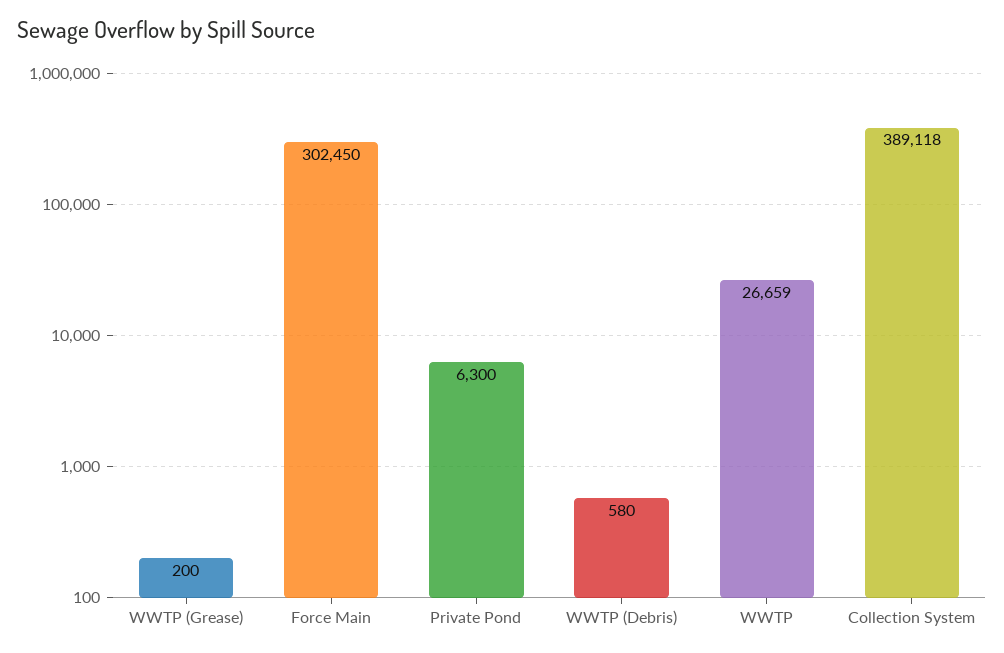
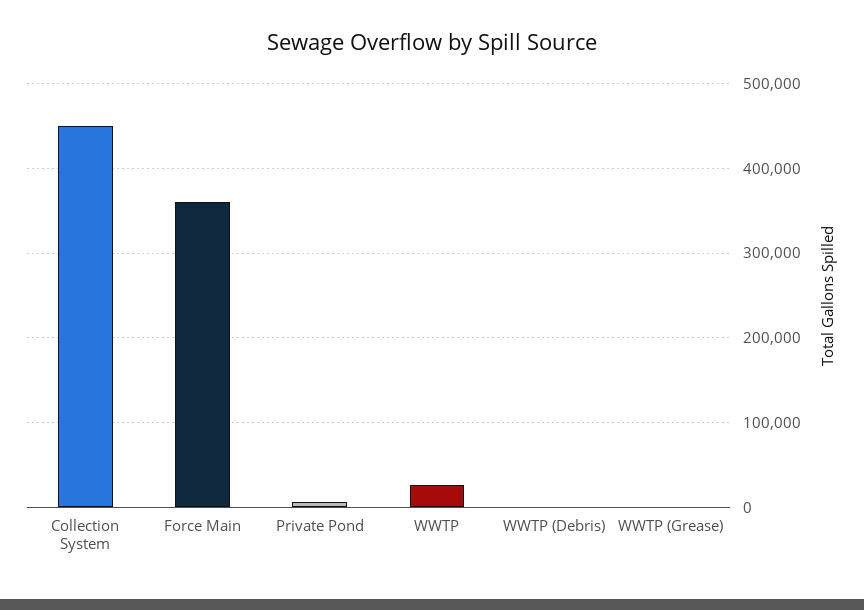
  {
    "WWTP (Grease)": 200,
-   "Force Main": 302450,
+   "Force Main": 360000,
    "Private Pond": 6300,
    "WWTP (Debris)": 580,
    "WWTP": 26659,
-   "Collection System": 389118
+   "Collection System": 450000
  }

